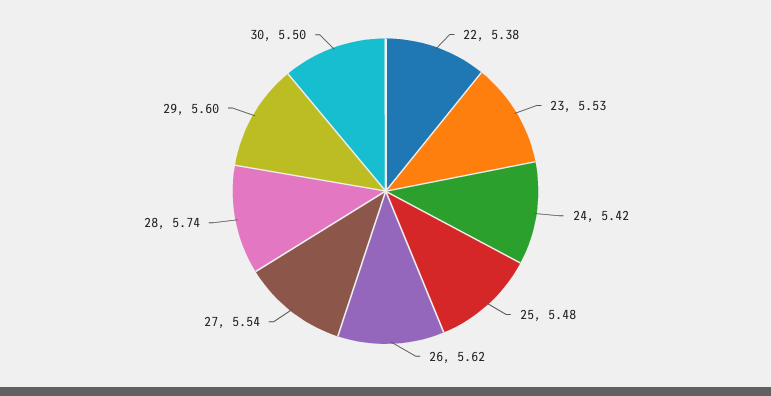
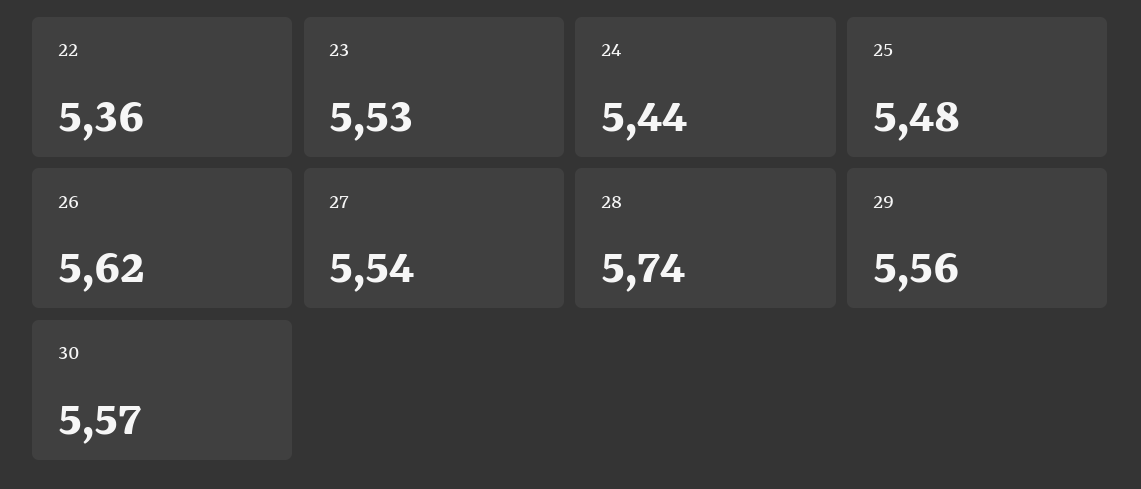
  {
-   "22": 5.38,
+   "22": 5.36,
    "23": 5.53,
-   "24": 5.42,
+   "24": 5.44,
    "25": 5.48,
    "26": 5.62,
    "27": 5.54,
    "28": 5.74,
-   "29": 5.6,
+   "29": 5.56,
-   "30": 5.5
+   "30": 5.57
  }

